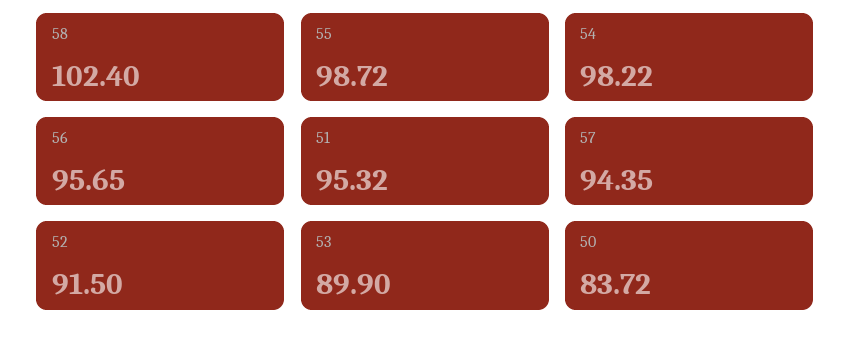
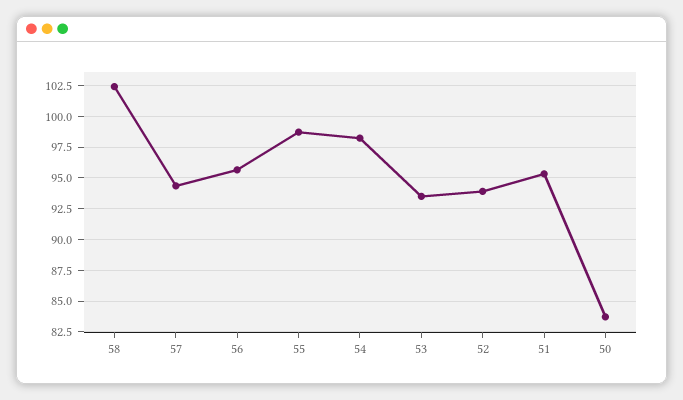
  {
    "58": 102.4,
    "55": 98.72,
    "54": 98.22,
    "56": 95.65,
    "51": 95.32,
    "57": 94.35,
-   "52": 91.5,
+   "52": 94,
-   "53": 89.9,
+   "53": 93.5,
    "50": 83.72
  }

